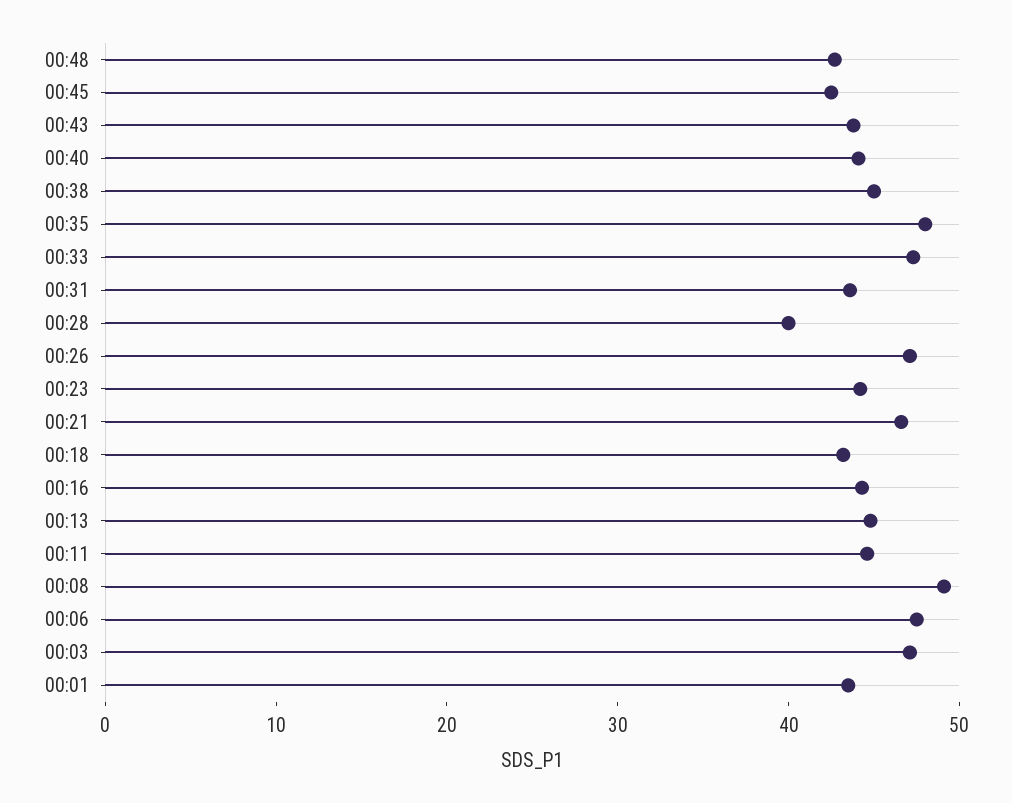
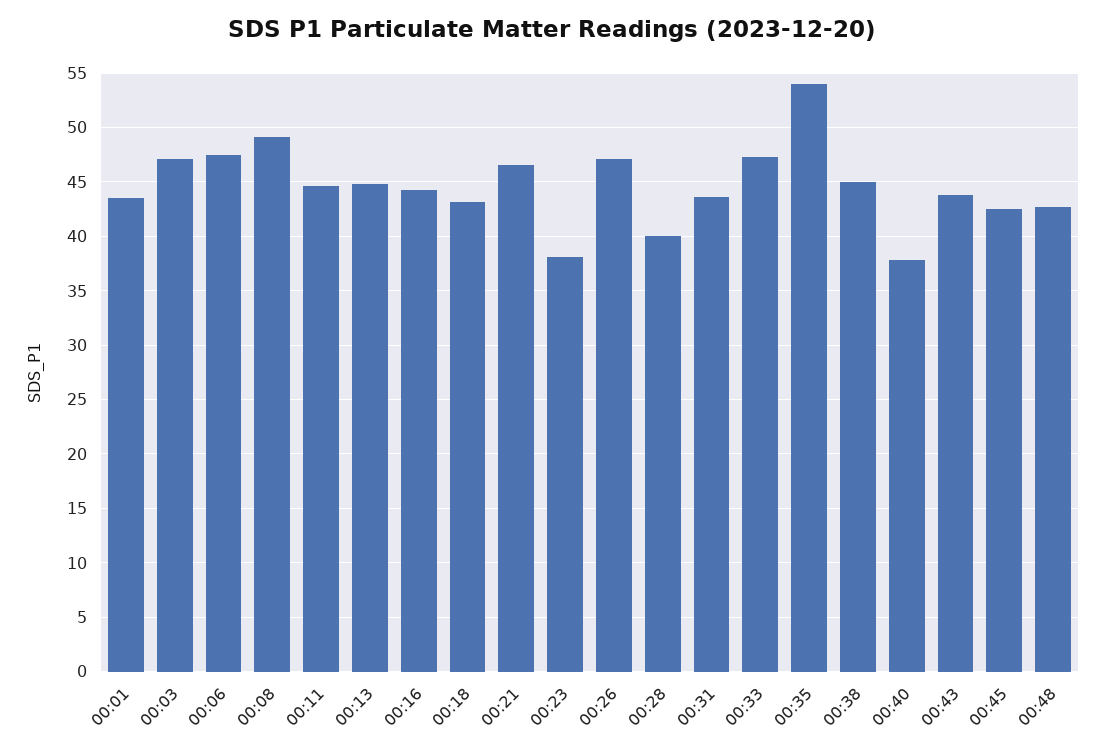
  {
    "00:48": 43,
    "00:45": 43,
    "00:43": 44,
-   "00:40": 44,
+   "00:40": 38,
    "00:38": 45,
-   "00:35": 48,
+   "00:35": 54,
    "00:33": 47,
    "00:31": 44,
    "00:28": 40,
    "00:26": 47,
-   "00:23": 44,
+   "00:23": 38,
    "00:21": 47,
    "00:18": 43,
    "00:16": 44,
    "00:13": 45,
    "00:11": 45,
    "00:08": 49,
    "00:06": 48,
    "00:03": 47,
    "00:01": 44
  }

